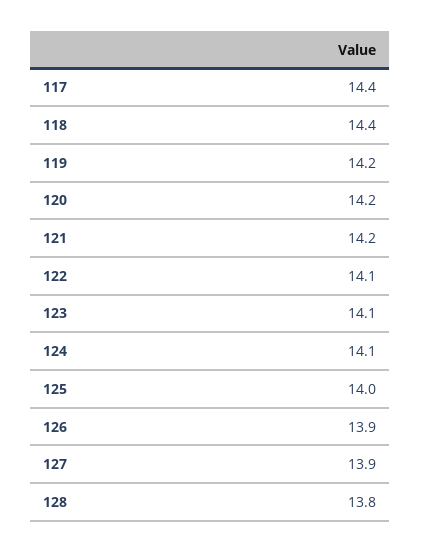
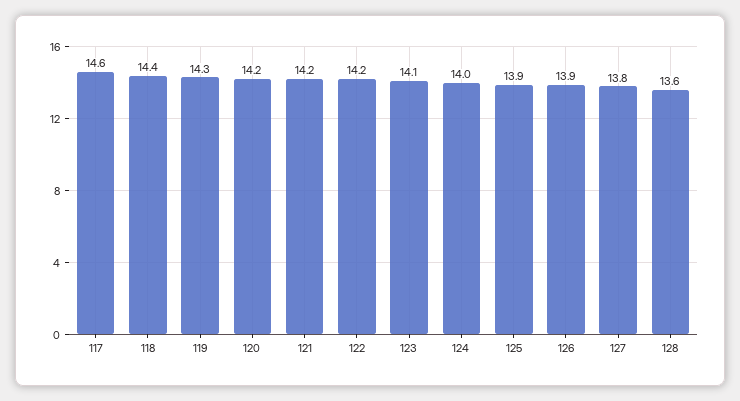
  {
-   "117": 14.4,
+   "117": 14.6,
    "118": 14.4,
-   "119": 14.2,
+   "119": 14.3,
    "120": 14.2,
    "121": 14.2,
-   "122": 14.1,
+   "122": 14.2,
    "123": 14.1,
-   "124": 14.1,
+   "124": 14,
-   "125": 14,
+   "125": 13.9,
    "126": 13.9,
-   "127": 13.9,
+   "127": 13.8,
-   "128": 13.8
+   "128": 13.6
  }

